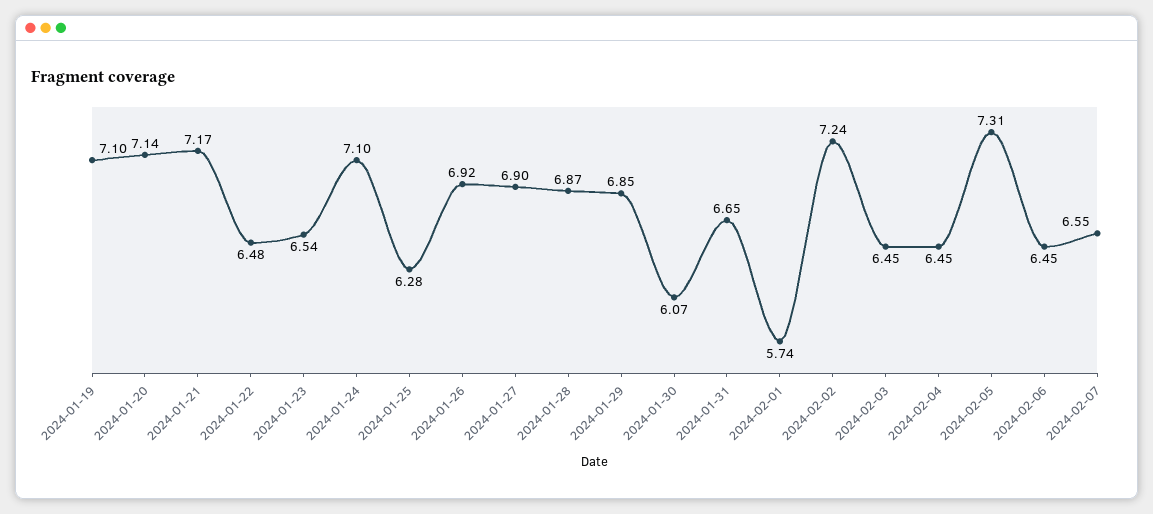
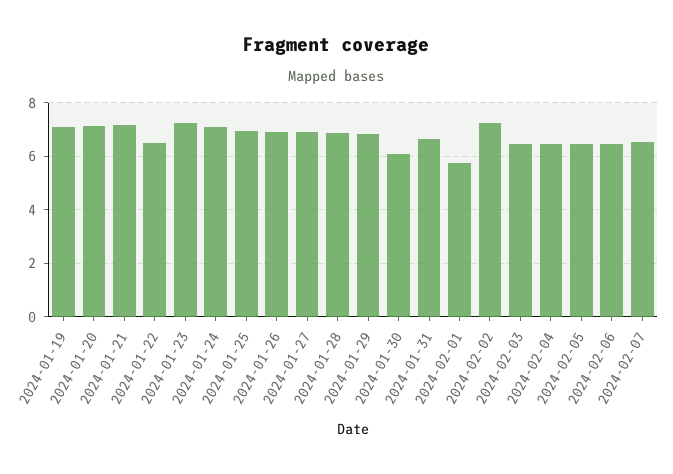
  {
    "2024-01-19": 7.1,
    "2024-01-20": 7.14,
    "2024-01-21": 7.17,
    "2024-01-22": 6.48,
-   "2024-01-23": 6.54,
+   "2024-01-23": 7.25,
    "2024-01-24": 7.1,
-   "2024-01-25": 6.28,
+   "2024-01-25": 7,
    "2024-01-26": 6.92,
    "2024-01-27": 6.9,
    "2024-01-28": 6.87,
    "2024-01-29": 6.85,
    "2024-01-30": 6.07,
    "2024-01-31": 6.65,
    "2024-02-01": 5.74,
    "2024-02-02": 7.24,
    "2024-02-03": 6.45,
    "2024-02-04": 6.45,
-   "2024-02-05": 7.31,
+   "2024-02-05": 6.5,
    "2024-02-06": 6.45,
    "2024-02-07": 6.55
  }

